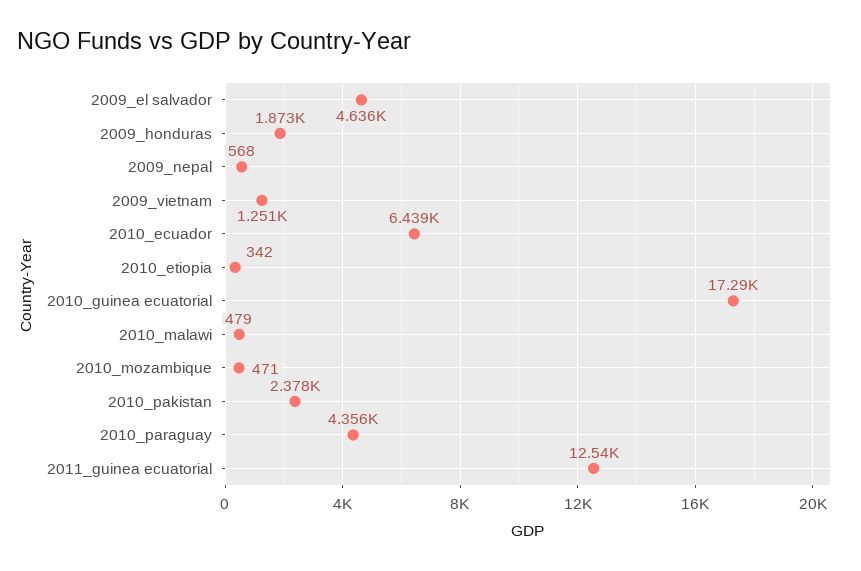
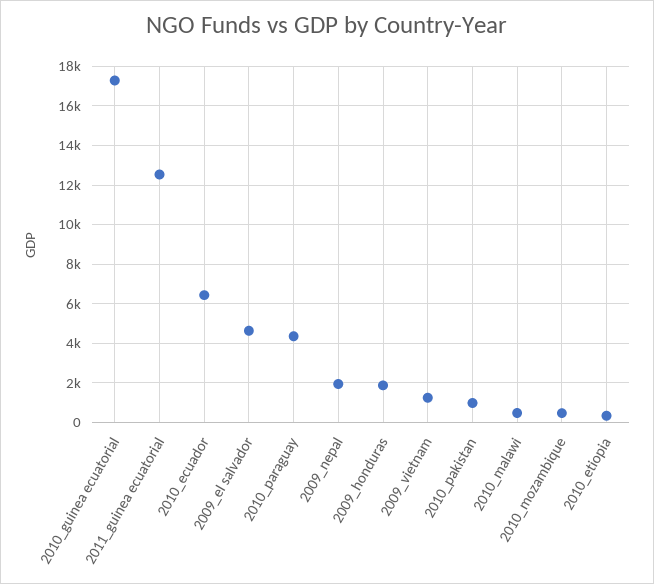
  {
    "2009_el salvador": 4636,
    "2009_honduras": 1873,
-   "2009_nepal": 568,
+   "2009_nepal": 2000,
    "2009_vietnam": 1251,
    "2010_ecuador": 6439,
    "2010_etiopia": 342,
    "2010_guinea ecuatorial": 17290,
    "2010_malawi": 479,
    "2010_mozambique": 471,
-   "2010_pakistan": 2378,
+   "2010_pakistan": 1000,
    "2010_paraguay": 4356,
    "2011_guinea ecuatorial": 12540
  }

